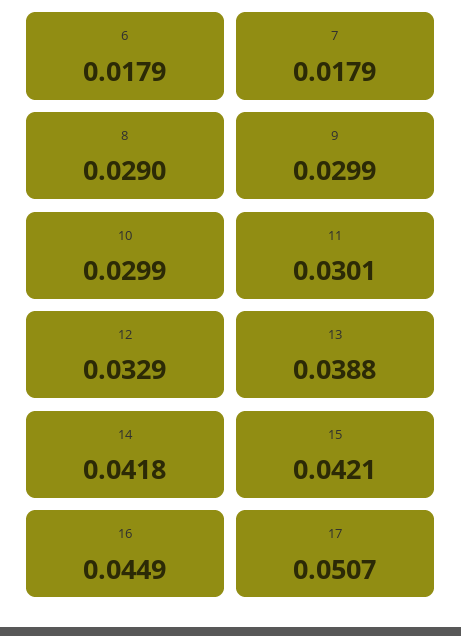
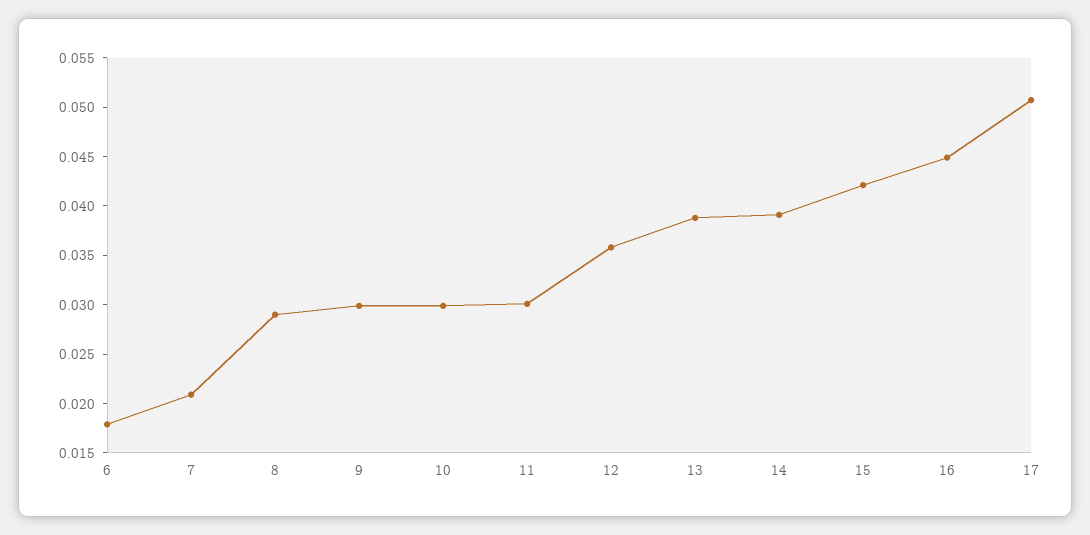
  {
    "6": 0.0179,
-   "7": 0.0179,
+   "7": 0.021,
    "8": 0.029,
    "9": 0.0299,
    "10": 0.0299,
    "11": 0.0301,
-   "12": 0.0329,
+   "12": 0.036,
    "13": 0.0388,
-   "14": 0.0418,
+   "14": 0.039,
    "15": 0.0421,
    "16": 0.0449,
    "17": 0.0507
  }

